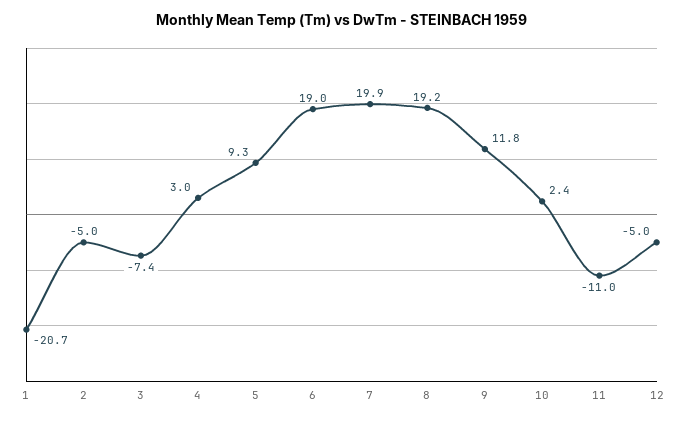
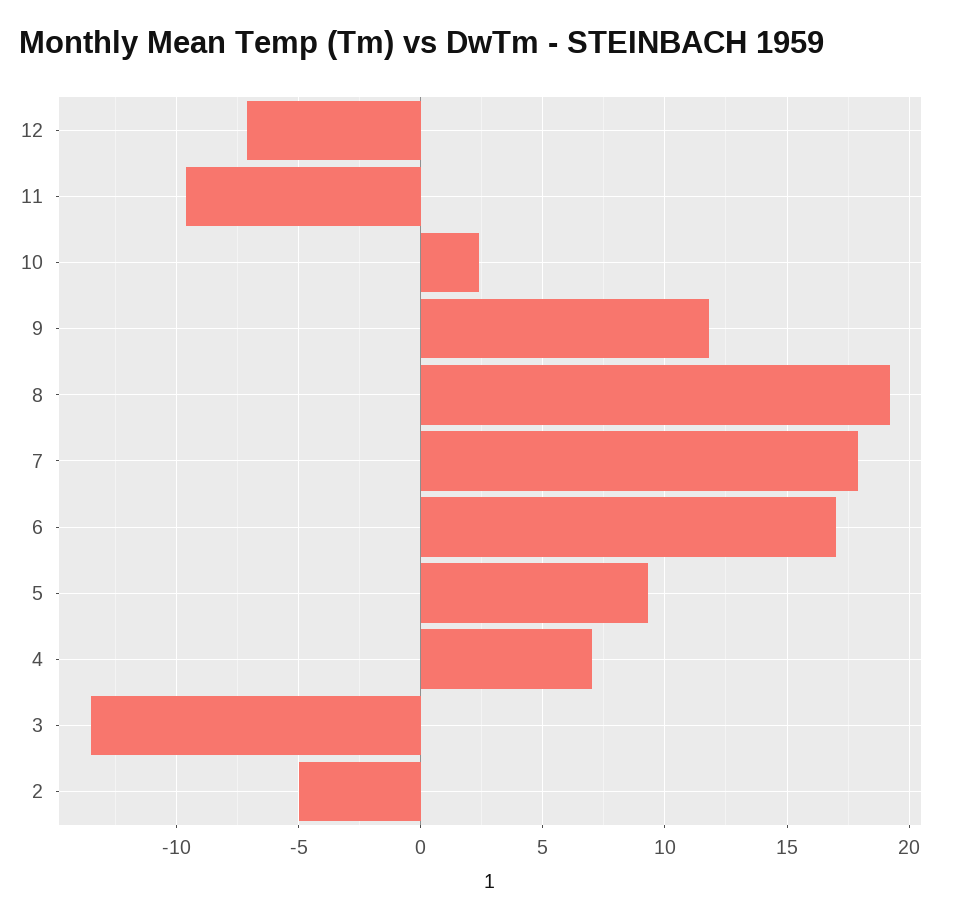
  {
-   "1": -20.7,
    "2": -5,
-   "3": -7.4,
+   "3": -13.5,
-   "4": 3,
+   "4": 7,
    "5": 9.3,
-   "6": 19,
+   "6": 17,
-   "7": 19.9,
+   "7": 18,
    "8": 19.2,
    "9": 11.8,
    "10": 2.4,
-   "11": -11,
+   "11": -9.5,
-   "12": -5
+   "12": -7
  }

